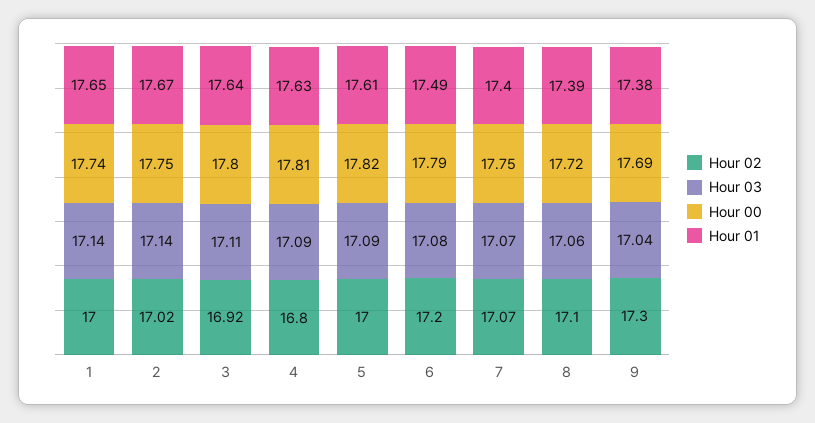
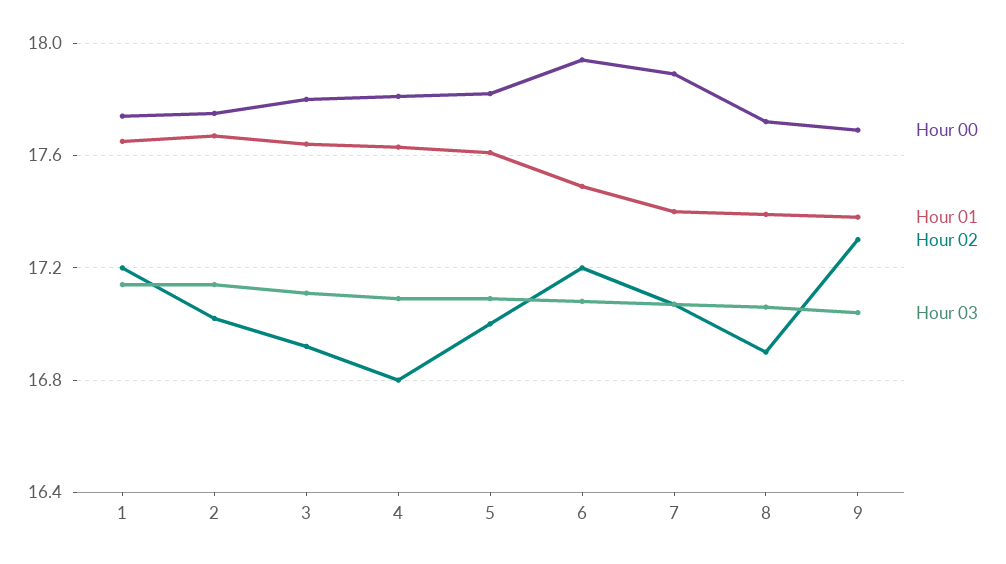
  {
    "Hour 02": {
-     "1": 17,
+     "1": 17.2,
      "2": 17.02,
      "3": 16.92,
      "4": 16.8,
      "5": 17,
      "6": 17.2,
      "7": 17.07,
-     "8": 17.1,
+     "8": 16.9,
      "9": 17.3
    },
    "Hour 03": {
      "1": 17.14,
      "2": 17.14,
      "3": 17.11,
      "4": 17.09,
      "5": 17.09,
      "6": 17.08,
      "7": 17.07,
      "8": 17.06,
      "9": 17.04
    },
    "Hour 00": {
      "1": 17.74,
      "2": 17.75,
      "3": 17.8,
      "4": 17.81,
      "5": 17.82,
-     "6": 17.79,
+     "6": 17.95,
-     "7": 17.75,
+     "7": 17.9,
      "8": 17.72,
      "9": 17.69
    },
    "Hour 01": {
      "1": 17.65,
      "2": 17.67,
      "3": 17.64,
      "4": 17.63,
      "5": 17.61,
      "6": 17.49,
      "7": 17.4,
      "8": 17.39,
      "9": 17.38
    }
  }

